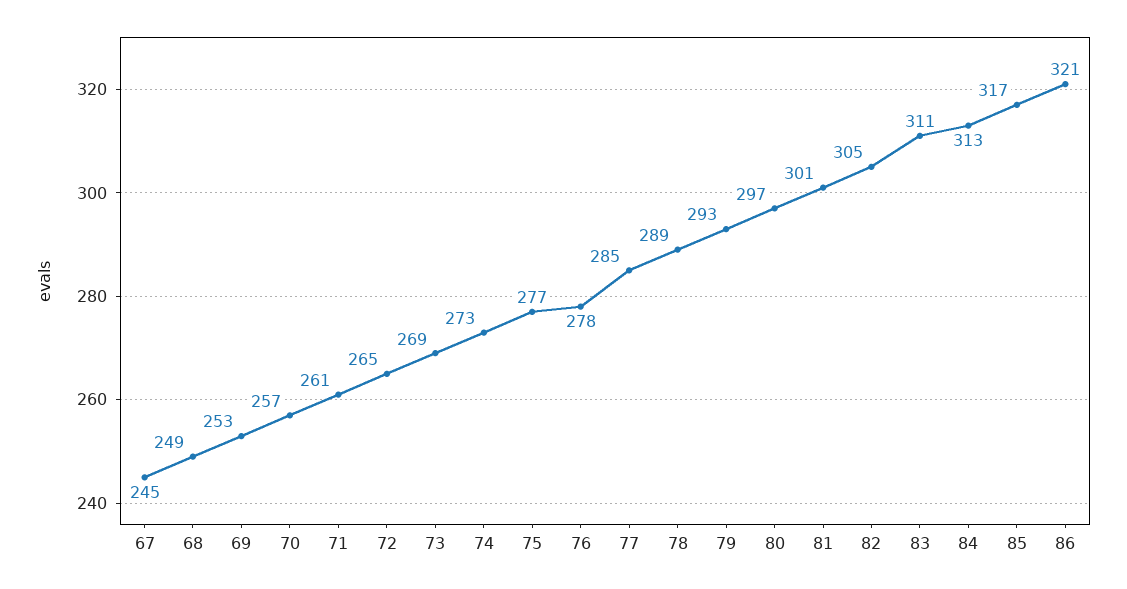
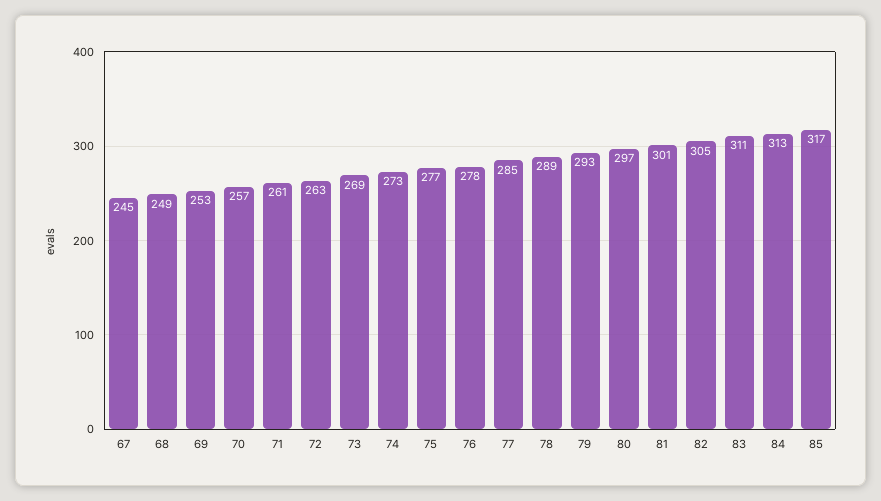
  {
    "67": 245,
    "68": 249,
    "69": 253,
    "70": 257,
    "71": 261,
-   "72": 265,
+   "72": 263,
    "73": 269,
    "74": 273,
    "75": 277,
    "76": 278,
    "77": 285,
    "78": 289,
    "79": 293,
    "80": 297,
    "81": 301,
    "82": 305,
    "83": 311,
    "84": 313,
-   "85": 317,
+   "85": 317
-   "86": 321
  }

